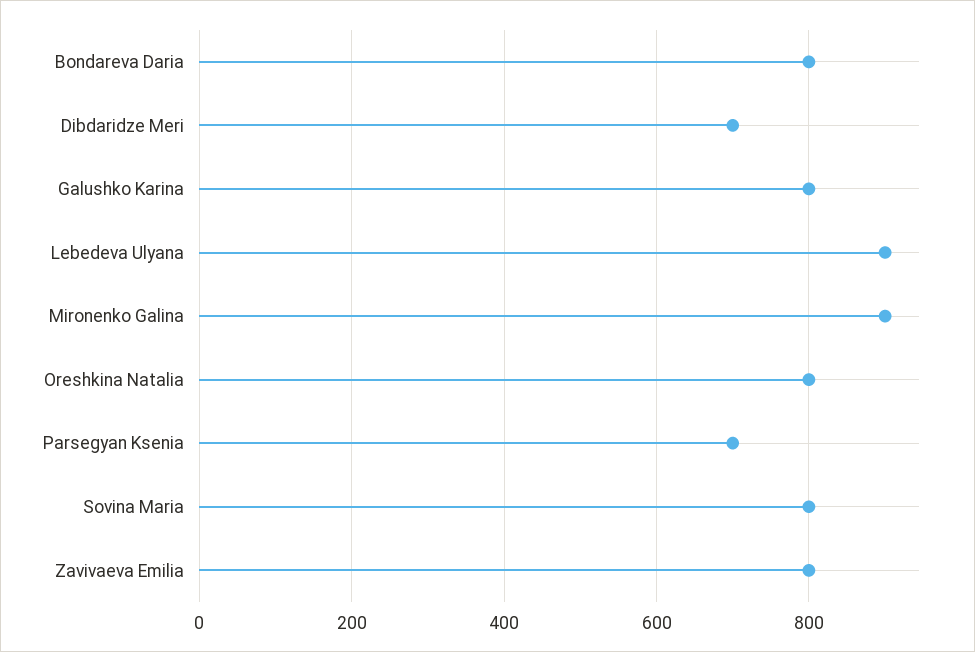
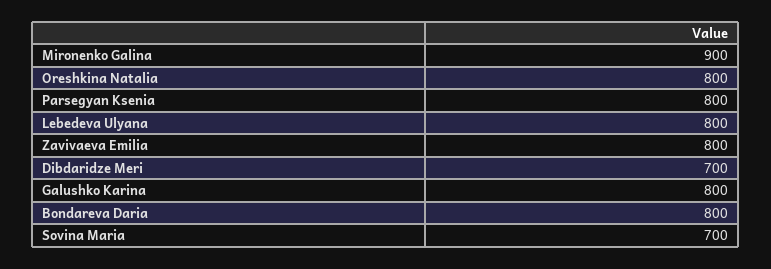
  {
    "Bondareva Daria": 800,
    "Dibdaridze Meri": 700,
    "Galushko Karina": 800,
-   "Lebedeva Ulyana": 900,
+   "Lebedeva Ulyana": 800,
    "Mironenko Galina": 900,
    "Oreshkina Natalia": 800,
-   "Parsegyan Ksenia": 700,
+   "Parsegyan Ksenia": 800,
-   "Sovina Maria": 800,
+   "Sovina Maria": 700,
    "Zavivaeva Emilia": 800
  }

